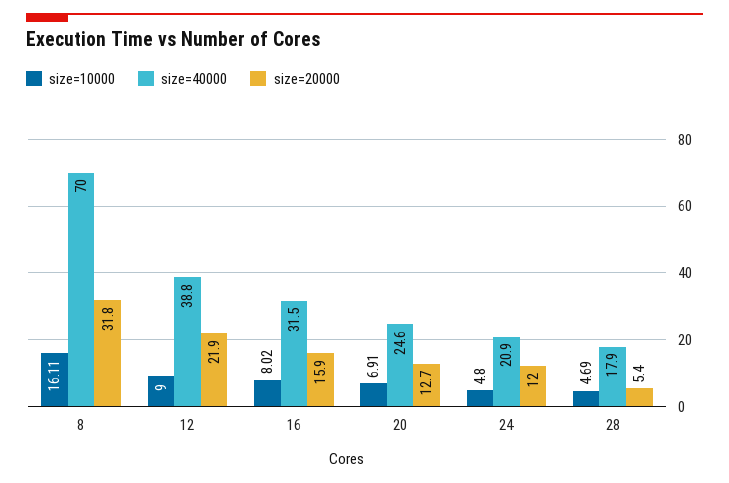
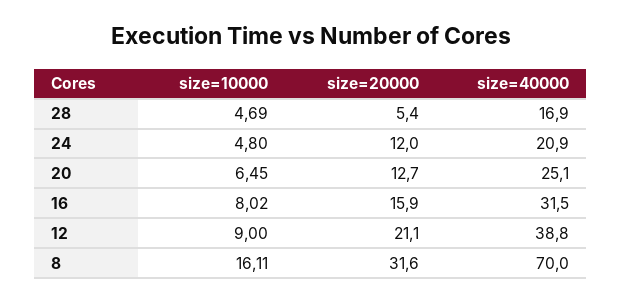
  {
    "size=10000": {
      "8": 16.11,
      "12": 9,
      "16": 8.02,
-     "20": 6.91,
+     "20": 6.45,
      "24": 4.8,
      "28": 4.69
    },
    "size=40000": {
      "8": 70,
      "12": 38.8,
      "16": 31.5,
-     "20": 24.6,
+     "20": 25.1,
      "24": 20.9,
-     "28": 17.9
+     "28": 16.9
    },
    "size=20000": {
-     "8": 31.8,
+     "8": 31.6,
-     "12": 21.9,
+     "12": 21.1,
      "16": 15.9,
      "20": 12.7,
      "24": 12,
      "28": 5.4
    }
  }

